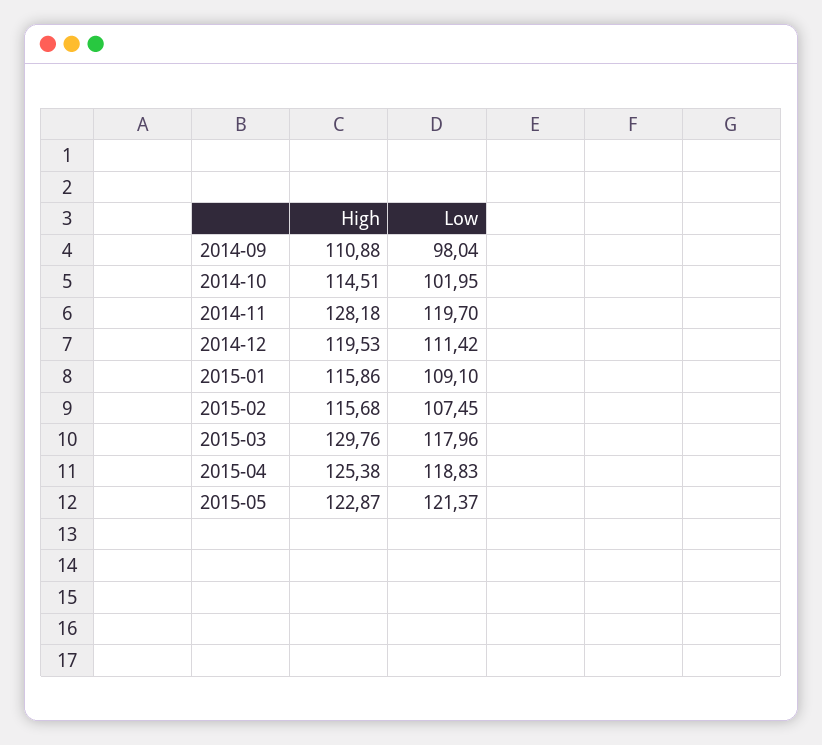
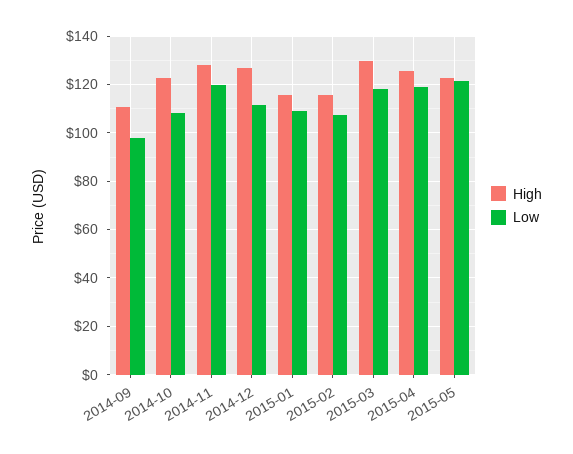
  {
    "High": {
      "2014-09": 110.88,
-     "2014-10": 114.51,
+     "2014-10": 122.5,
      "2014-11": 128.18,
-     "2014-12": 119.53,
+     "2014-12": 127.5,
      "2015-01": 115.86,
      "2015-02": 115.68,
      "2015-03": 129.76,
      "2015-04": 125.38,
      "2015-05": 122.87
    },
    "Low": {
      "2014-09": 98.04,
-     "2014-10": 101.95,
+     "2014-10": 107.5,
      "2014-11": 119.7,
      "2014-12": 111.42,
      "2015-01": 109.1,
      "2015-02": 107.45,
      "2015-03": 117.96,
      "2015-04": 118.83,
      "2015-05": 121.37
    }
  }

